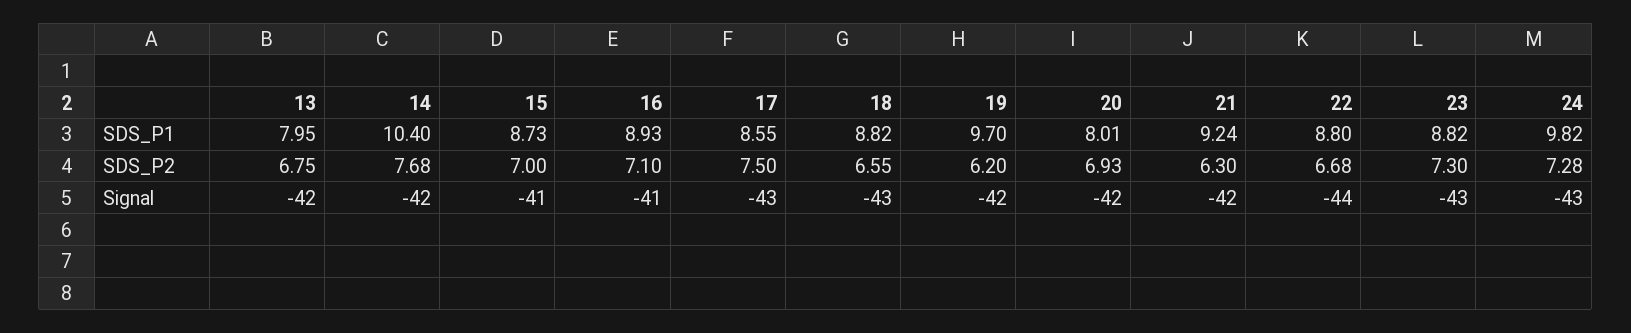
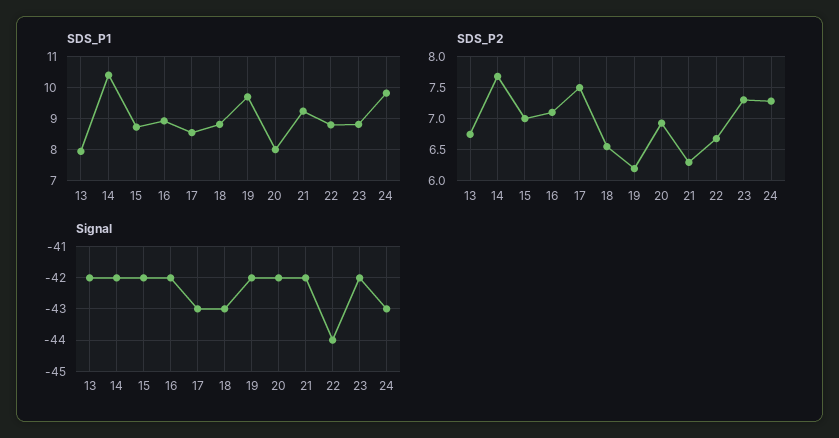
  {
    "SDS_P1": {
      "13": 7.95,
      "14": 10.4,
      "15": 8.73,
      "16": 8.93,
      "17": 8.55,
      "18": 8.82,
      "19": 9.7,
      "20": 8.01,
      "21": 9.24,
      "22": 8.8,
      "23": 8.82,
      "24": 9.82
    },
    "SDS_P2": {
      "13": 6.75,
      "14": 7.68,
      "15": 7,
      "16": 7.1,
      "17": 7.5,
      "18": 6.55,
      "19": 6.2,
      "20": 6.93,
      "21": 6.3,
      "22": 6.68,
      "23": 7.3,
      "24": 7.28
    },
    "Signal": {
      "13": -42,
      "14": -42,
-     "15": -41,
+     "15": -42,
-     "16": -41,
+     "16": -42,
      "17": -43,
      "18": -43,
      "19": -42,
      "20": -42,
      "21": -42,
      "22": -44,
-     "23": -43,
+     "23": -42,
      "24": -43
    }
  }

